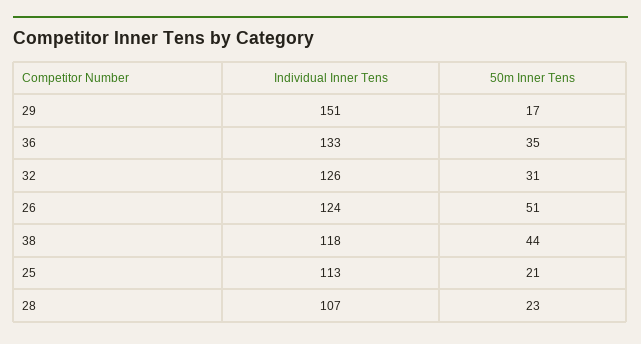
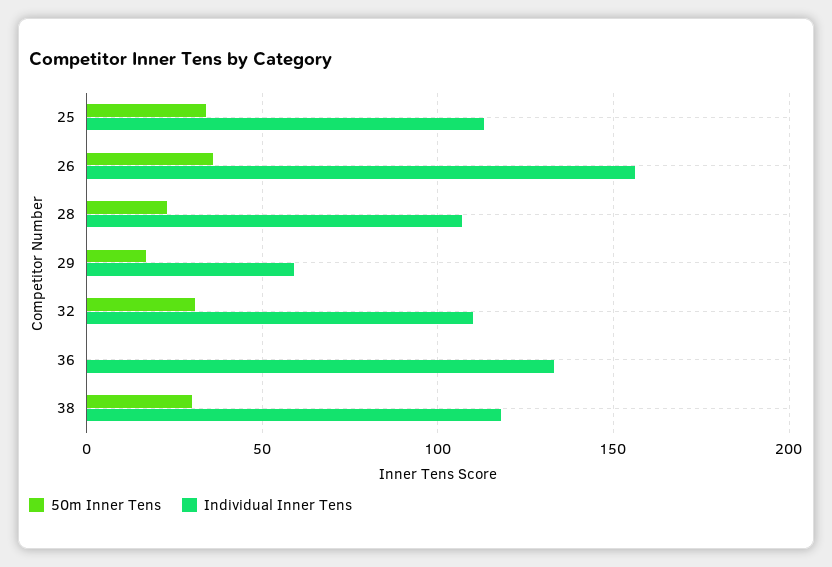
  {
    "Individual Inner Tens": {
-     "29": 151,
+     "29": 60,
      "36": 133,
-     "32": 126,
+     "32": 110,
-     "26": 124,
+     "26": 155,
      "38": 118,
      "25": 113,
      "28": 107
    },
    "50m Inner Tens": {
      "29": 17,
-     "36": 35,
+     "36": 0,
      "32": 31,
-     "26": 51,
+     "26": 35,
-     "38": 44,
+     "38": 30,
-     "25": 21,
+     "25": 35,
      "28": 23
    }
  }

